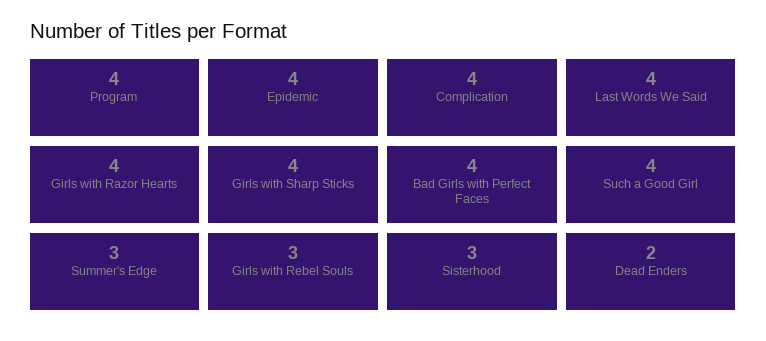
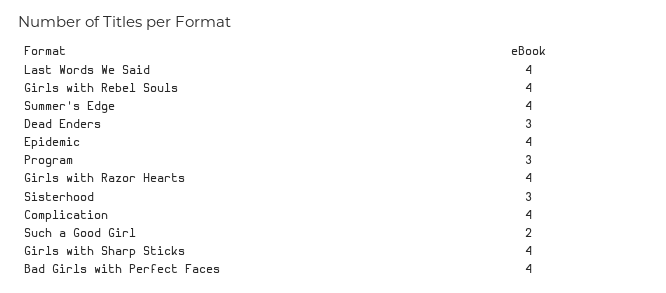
  {
-   "Program": 4,
+   "Program": 3,
    "Epidemic": 4,
    "Complication": 4,
    "Last Words We Said": 4,
    "Girls with Razor Hearts": 4,
    "Girls with Sharp Sticks": 4,
    "Bad Girls with Perfect Faces": 4,
-   "Such a Good Girl": 4,
+   "Such a Good Girl": 2,
-   "Summer's Edge": 3,
+   "Summer's Edge": 4,
-   "Girls with Rebel Souls": 3,
+   "Girls with Rebel Souls": 4,
    "Sisterhood": 3,
-   "Dead Enders": 2
+   "Dead Enders": 3
  }

